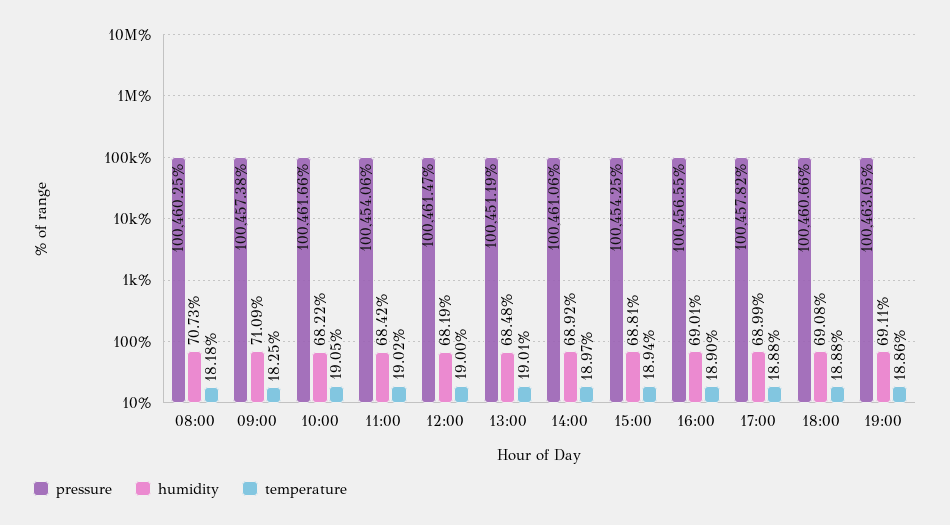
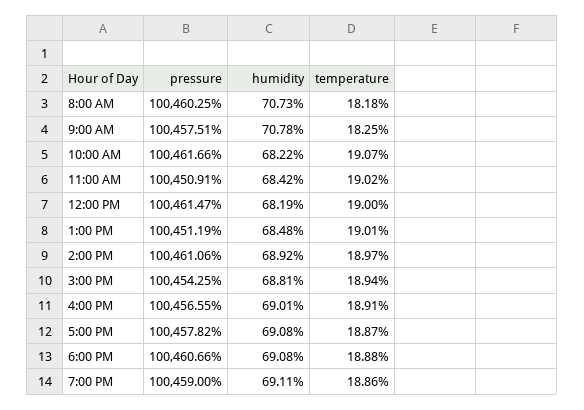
  {
    "pressure": {
      "08:00": 100460.25,
-     "09:00": 100457.38,
+     "09:00": 100457.51,
      "10:00": 100461.66,
-     "11:00": 100454.06,
+     "11:00": 100450.91,
      "12:00": 100461.47,
      "13:00": 100451.19,
      "14:00": 100461.06,
      "15:00": 100454.25,
      "16:00": 100456.55,
      "17:00": 100457.82,
      "18:00": 100460.66,
-     "19:00": 100463.05
+     "19:00": 100459
    },
    "humidity": {
      "08:00": 70.73,
-     "09:00": 71.09,
+     "09:00": 70.78,
      "10:00": 68.22,
      "11:00": 68.42,
      "12:00": 68.19,
      "13:00": 68.48,
      "14:00": 68.92,
      "15:00": 68.81,
      "16:00": 69.01,
-     "17:00": 68.99,
+     "17:00": 69.08,
      "18:00": 69.08,
      "19:00": 69.11
    },
    "temperature": {
      "08:00": 18.18,
      "09:00": 18.25,
-     "10:00": 19.05,
+     "10:00": 19.07,
      "11:00": 19.02,
      "12:00": 19,
      "13:00": 19.01,
      "14:00": 18.97,
      "15:00": 18.94,
-     "16:00": 18.9,
+     "16:00": 18.91,
-     "17:00": 18.88,
+     "17:00": 18.87,
      "18:00": 18.88,
      "19:00": 18.86
    }
  }

